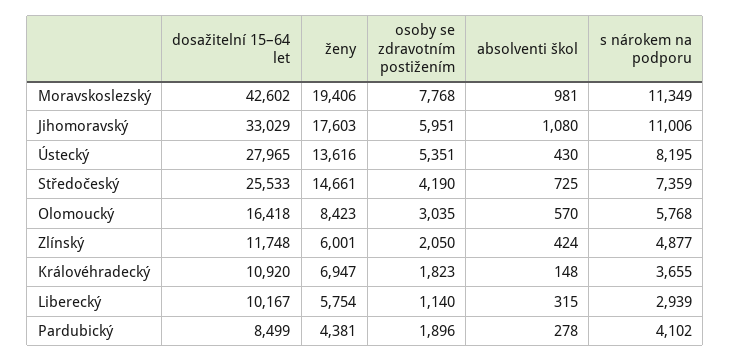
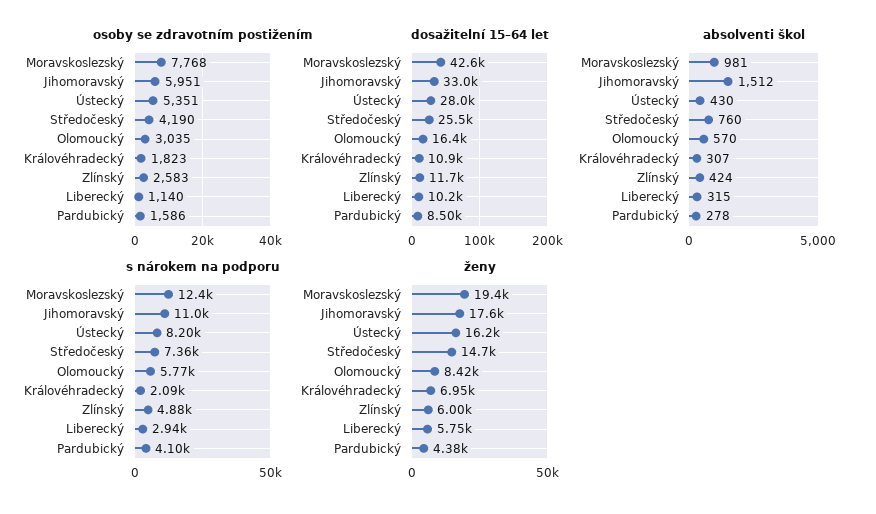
  {
    "dosažitelní 15–64 let": {
      "Moravskoslezský": 42602,
      "Jihomoravský": 33029,
      "Ústecký": 27965,
      "Středočeský": 25533,
      "Olomoucký": 16418,
      "Zlínský": 11748,
      "Královéhradecký": 10920,
      "Liberecký": 10167,
      "Pardubický": 8499
    },
    "ženy": {
      "Moravskoslezský": 19406,
      "Jihomoravský": 17603,
-     "Ústecký": 13616,
+     "Ústecký": 16200,
      "Středočeský": 14661,
      "Olomoucký": 8423,
      "Zlínský": 6001,
      "Královéhradecký": 6947,
      "Liberecký": 5754,
      "Pardubický": 4381
    },
    "osoby se zdravotním postižením": {
      "Moravskoslezský": 7768,
      "Jihomoravský": 5951,
      "Ústecký": 5351,
      "Středočeský": 4190,
      "Olomoucký": 3035,
-     "Zlínský": 2050,
+     "Zlínský": 2583,
      "Královéhradecký": 1823,
      "Liberecký": 1140,
-     "Pardubický": 1896
+     "Pardubický": 1586
    },
    "absolventi škol": {
      "Moravskoslezský": 981,
-     "Jihomoravský": 1080,
+     "Jihomoravský": 1512,
      "Ústecký": 430,
-     "Středočeský": 725,
+     "Středočeský": 760,
      "Olomoucký": 570,
      "Zlínský": 424,
-     "Královéhradecký": 148,
+     "Královéhradecký": 307,
      "Liberecký": 315,
      "Pardubický": 278
    },
    "s nárokem na podporu": {
-     "Moravskoslezský": 11349,
+     "Moravskoslezský": 12400,
      "Jihomoravský": 11006,
      "Ústecký": 8195,
      "Středočeský": 7359,
      "Olomoucký": 5768,
      "Zlínský": 4877,
-     "Královéhradecký": 3655,
+     "Královéhradecký": 2090,
      "Liberecký": 2939,
      "Pardubický": 4102
    }
  }

